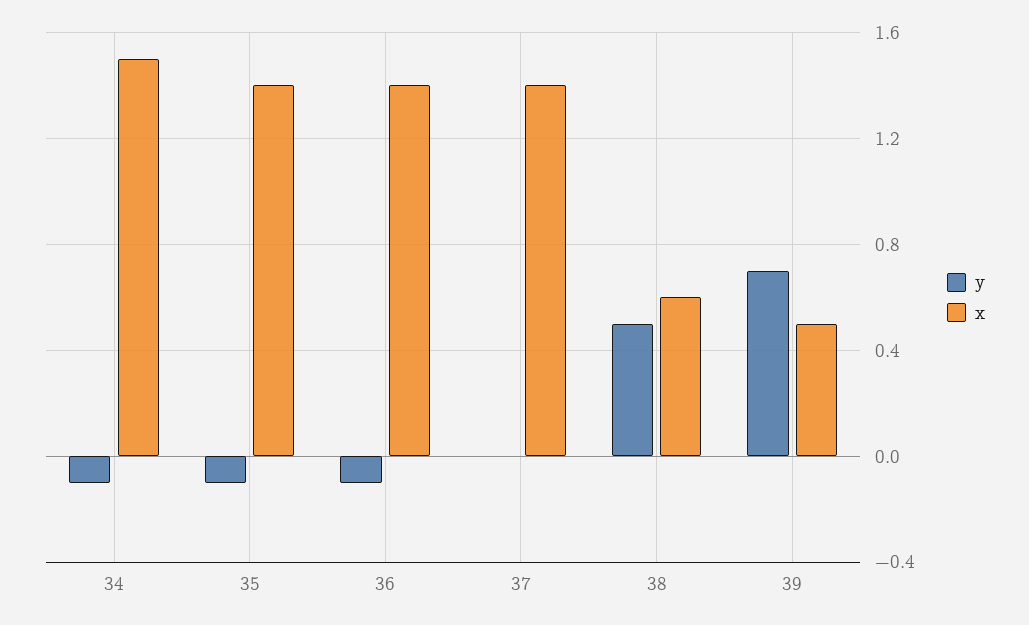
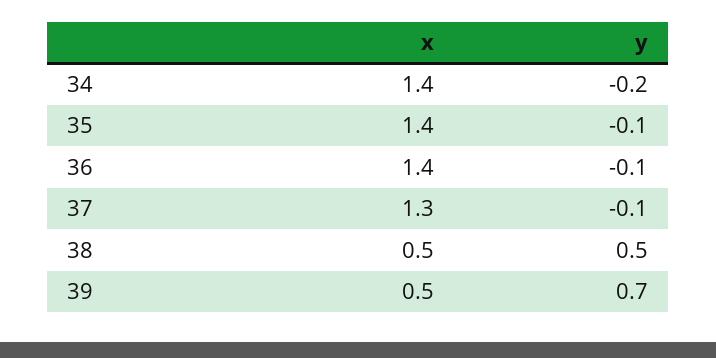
  {
    "y": {
-     "34": -0.1,
+     "34": -0.2,
      "35": -0.1,
      "36": -0.1,
-     "37": 0,
+     "37": -0.1,
      "38": 0.5,
      "39": 0.7
    },
    "x": {
-     "34": 1.5,
+     "34": 1.4,
      "35": 1.4,
      "36": 1.4,
-     "37": 1.4,
+     "37": 1.3,
-     "38": 0.6,
+     "38": 0.5,
      "39": 0.5
    }
  }

